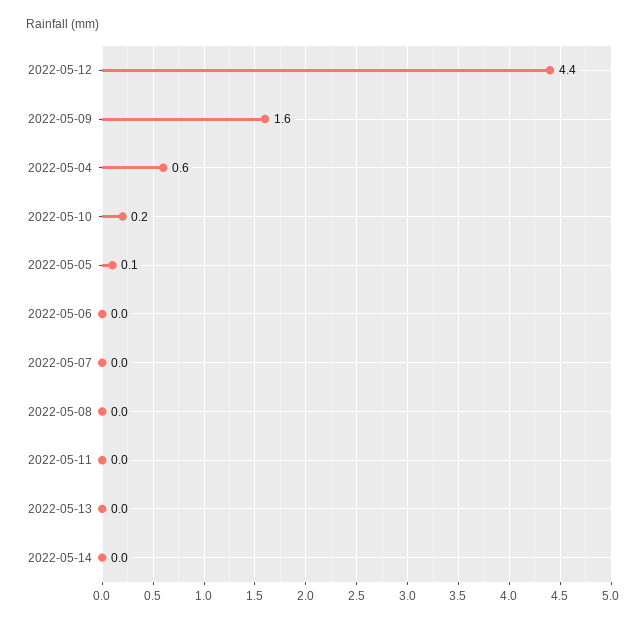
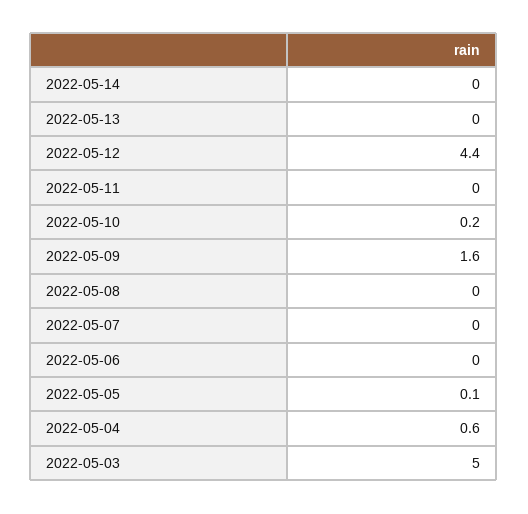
  {
    "2022-05-12": 4.4,
    "2022-05-09": 1.6,
    "2022-05-04": 0.6,
    "2022-05-10": 0.2,
    "2022-05-05": 0.1,
    "2022-05-06": 0,
    "2022-05-07": 0,
    "2022-05-08": 0,
    "2022-05-11": 0,
    "2022-05-13": 0,
-   "2022-05-14": 0
+   "2022-05-14": 0,
+   "2022-05-03": 5
  }

